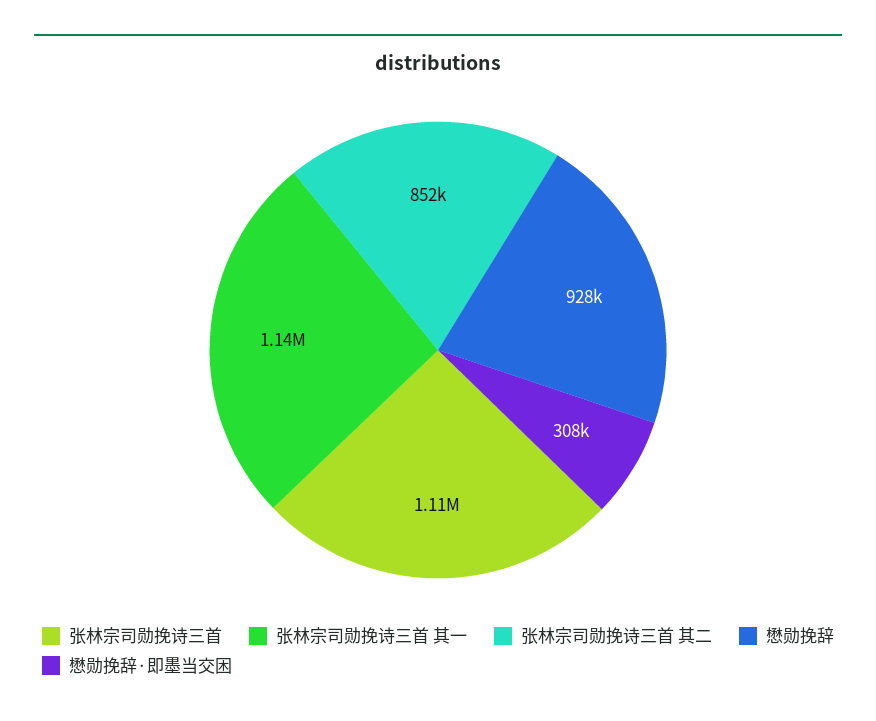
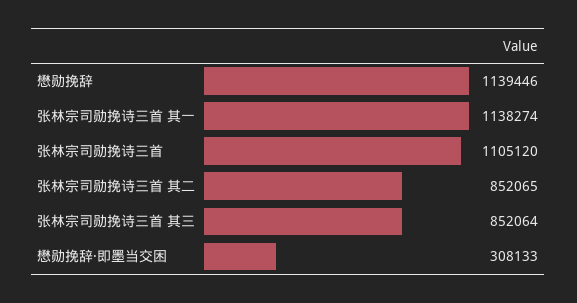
  {
    "张林宗司勋挽诗三首": 1105120,
    "张林宗司勋挽诗三首 其一": 1138274,
    "张林宗司勋挽诗三首 其二": 852065,
-   "懋勋挽辞": 928000,
+   "懋勋挽辞": 1139446,
-   "懋勋挽辞·即墨当交困": 308133
+   "懋勋挽辞·即墨当交困": 308133,
+   "张林宗司勋挽诗三首 其三": 852064
  }

